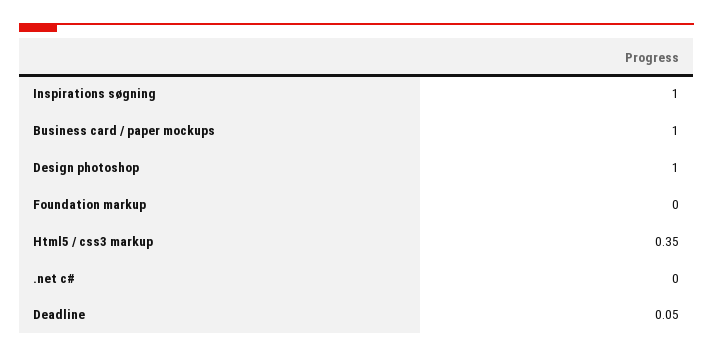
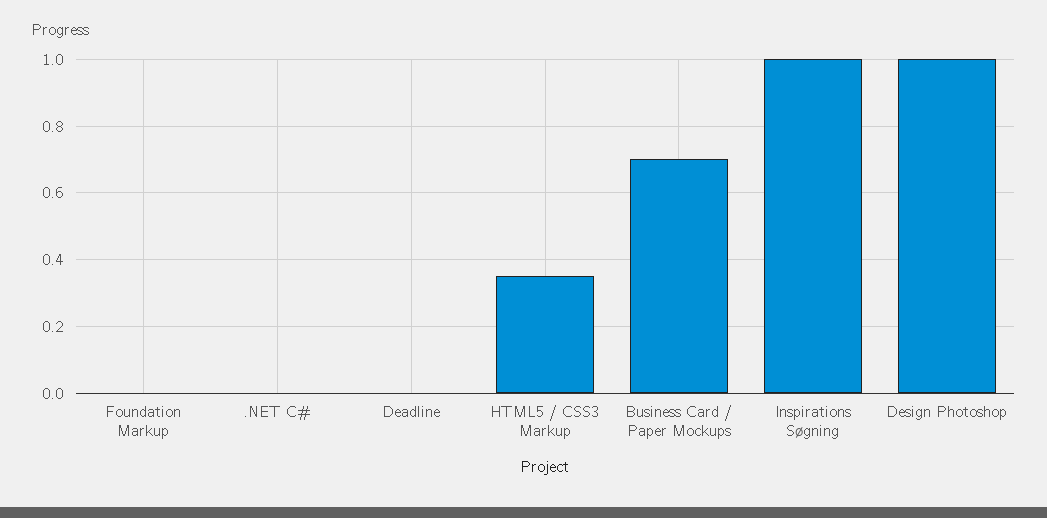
  {
    "Inspirations søgning": 1,
-   "Business card / paper mockups": 1,
+   "Business card / paper mockups": 0.7,
    "Design photoshop": 1,
    "Foundation markup": 0,
    "Html5 / css3 markup": 0.35,
    ".net c#": 0,
-   "Deadline": 0.05
+   "Deadline": 0
  }

